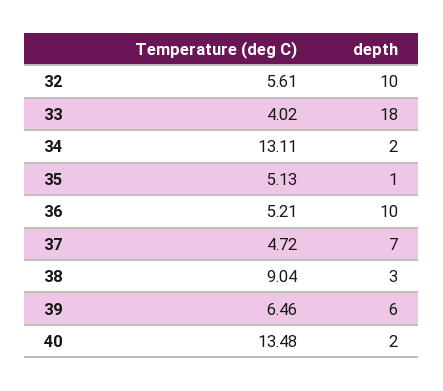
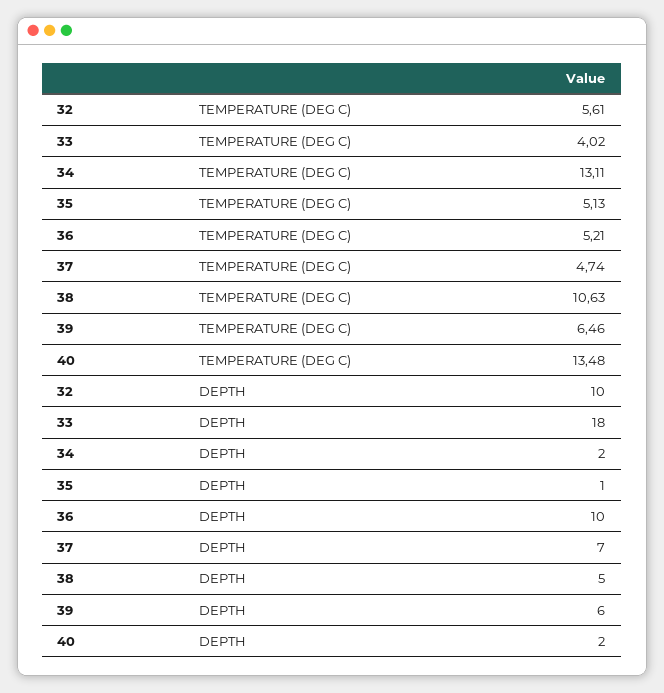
  {
    "Temperature (deg C)": {
      "32": 5.61,
      "33": 4.02,
      "34": 13.11,
      "35": 5.13,
      "36": 5.21,
-     "37": 4.72,
+     "37": 4.74,
-     "38": 9.04,
+     "38": 10.63,
      "39": 6.46,
      "40": 13.48
    },
    "depth": {
      "32": 10,
      "33": 18,
      "34": 2,
      "35": 1,
      "36": 10,
      "37": 7,
-     "38": 3,
+     "38": 5,
      "39": 6,
      "40": 2
    }
  }

